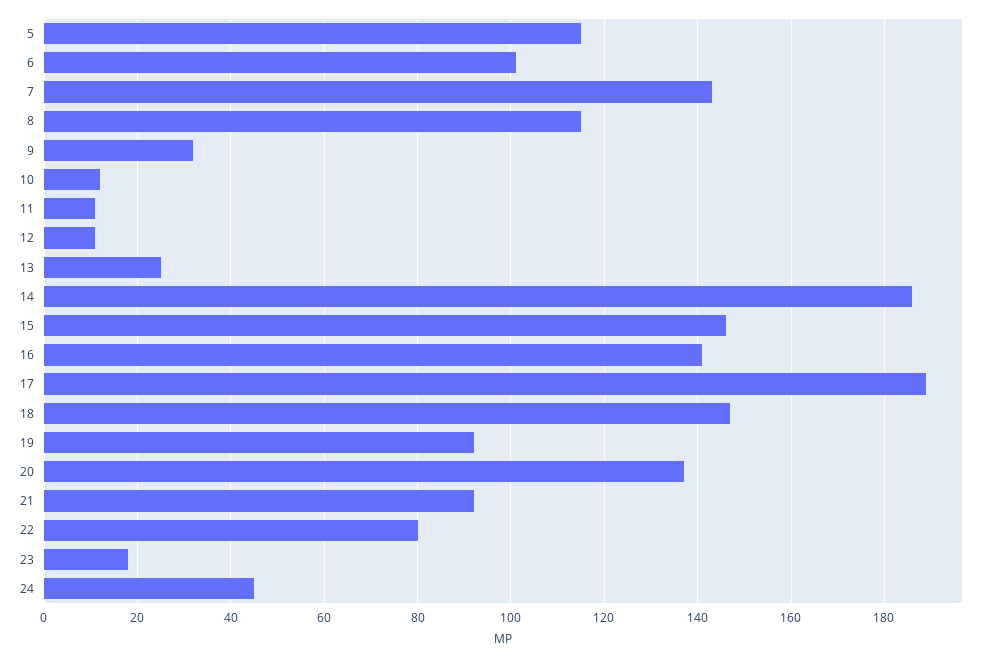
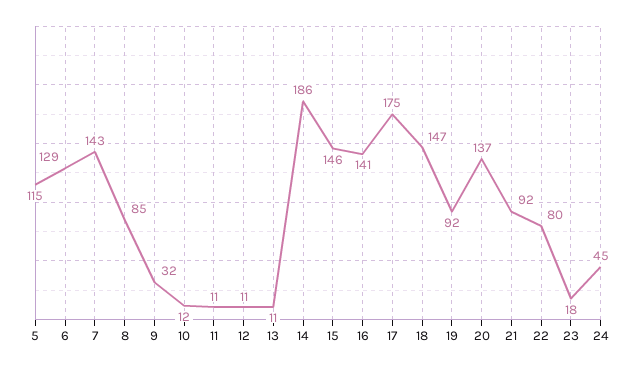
  {
    "5": 115,
-   "6": 100,
+   "6": 129,
    "7": 143,
-   "8": 115,
+   "8": 85,
    "9": 32,
    "10": 12,
    "11": 11,
    "12": 11,
-   "13": 25,
+   "13": 11,
    "14": 186,
    "15": 146,
    "16": 141,
-   "17": 190,
+   "17": 175,
    "18": 147,
    "19": 92,
    "20": 137,
    "21": 92,
    "22": 80,
    "23": 18,
    "24": 45
  }

